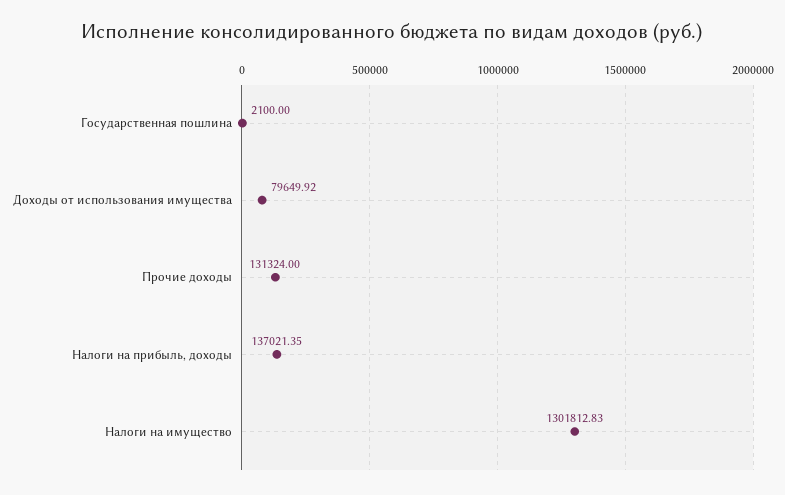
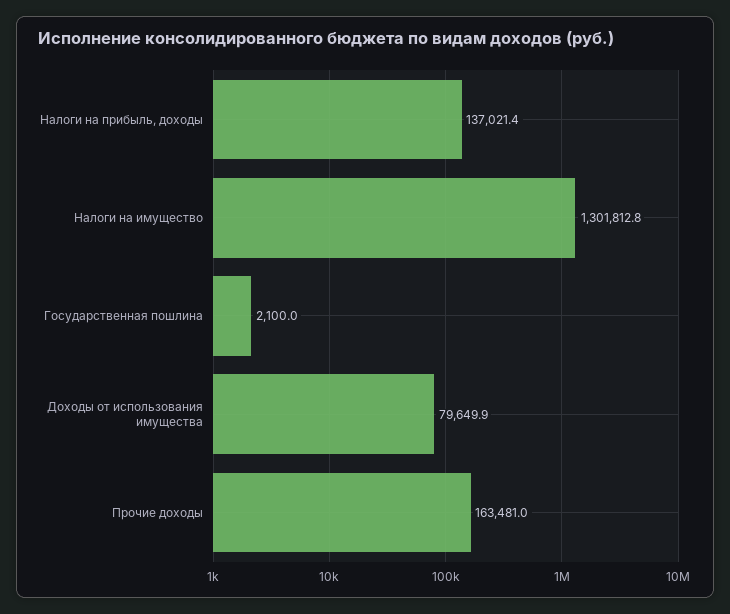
  {
    "Государственная пошлина": 2100,
    "Доходы от использования имущества": 79649.92,
-   "Прочие доходы": 131324,
+   "Прочие доходы": 163481,
    "Налоги на прибыль, доходы": 137021.35,
    "Налоги на имущество": 1301812.83
  }

